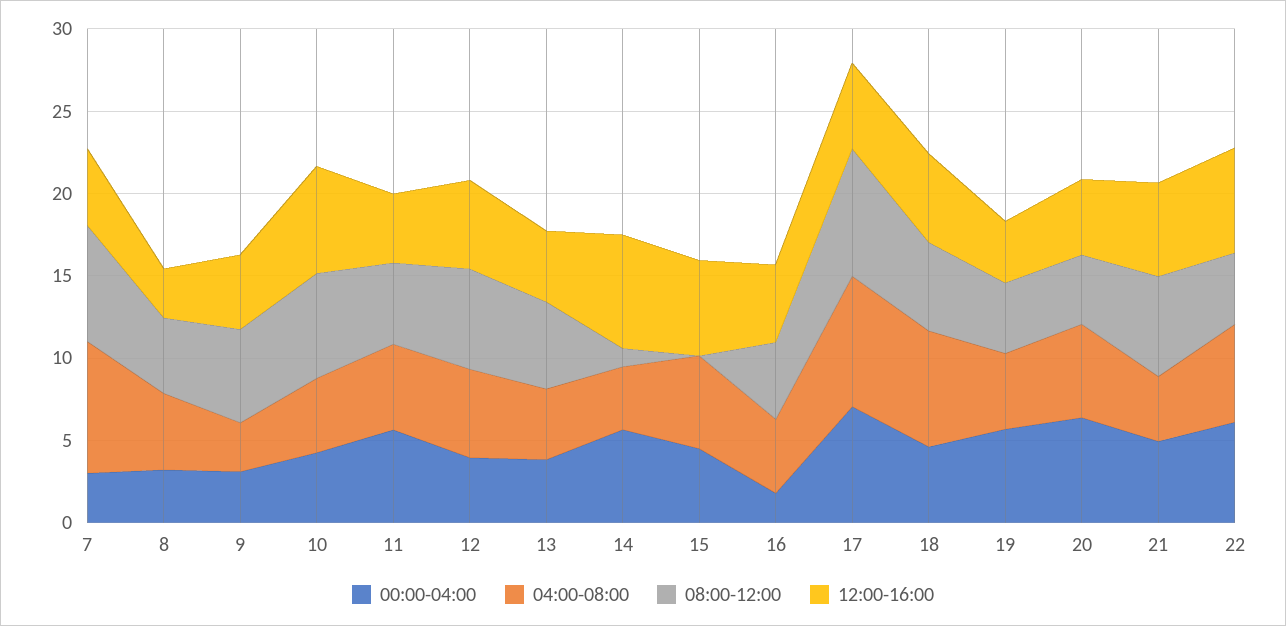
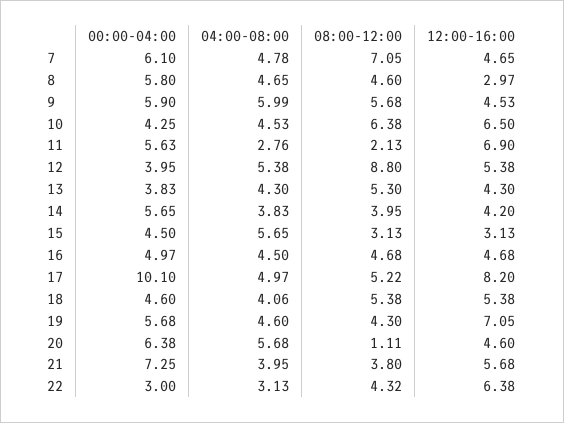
  {
    "00:00-04:00": {
-     "7": 3,
+     "7": 6.1,
-     "8": 3,
+     "8": 5.8,
-     "9": 3,
+     "9": 5.9,
      "10": 4.25,
      "11": 5.63,
      "12": 3.95,
      "13": 3.83,
      "14": 5.65,
      "15": 4.5,
-     "16": 2,
+     "16": 4.97,
-     "17": 7,
+     "17": 10.1,
      "18": 4.6,
      "19": 5.68,
      "20": 6.38,
-     "21": 5,
+     "21": 7.25,
-     "22": 6
+     "22": 3
    },
    "04:00-08:00": {
-     "7": 8,
+     "7": 4.78,
      "8": 4.65,
-     "9": 3,
+     "9": 5.99,
      "10": 4.53,
-     "11": 5,
+     "11": 2.76,
      "12": 5.38,
      "13": 4.3,
      "14": 3.83,
      "15": 5.65,
      "16": 4.5,
-     "17": 8,
+     "17": 4.97,
-     "18": 7,
+     "18": 4.06,
      "19": 4.6,
      "20": 5.68,
      "21": 3.95,
-     "22": 6
+     "22": 3.13
    },
    "08:00-12:00": {
      "7": 7.05,
      "8": 4.6,
      "9": 5.68,
      "10": 6.38,
-     "11": 5,
+     "11": 2.13,
-     "12": 6,
+     "12": 8.8,
      "13": 5.3,
-     "14": 1,
+     "14": 3.95,
-     "15": 0,
+     "15": 3.13,
      "16": 4.68,
-     "17": 8,
+     "17": 5.22,
      "18": 5.38,
      "19": 4.3,
-     "20": 4,
+     "20": 1.11,
-     "21": 6,
+     "21": 3.8,
      "22": 4.32
    },
    "12:00-16:00": {
      "7": 4.65,
      "8": 2.97,
      "9": 4.53,
      "10": 6.5,
-     "11": 4,
+     "11": 6.9,
      "12": 5.38,
      "13": 4.3,
-     "14": 7,
+     "14": 4.2,
-     "15": 6,
+     "15": 3.13,
      "16": 4.68,
-     "17": 5,
+     "17": 8.2,
      "18": 5.38,
-     "19": 4,
+     "19": 7.05,
      "20": 4.6,
      "21": 5.68,
      "22": 6.38
    }
  }

